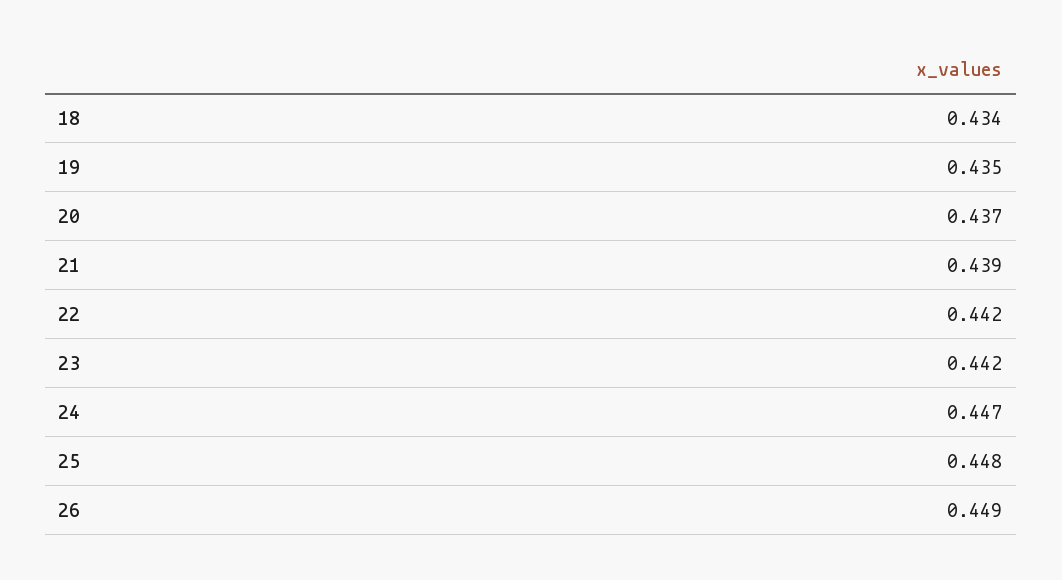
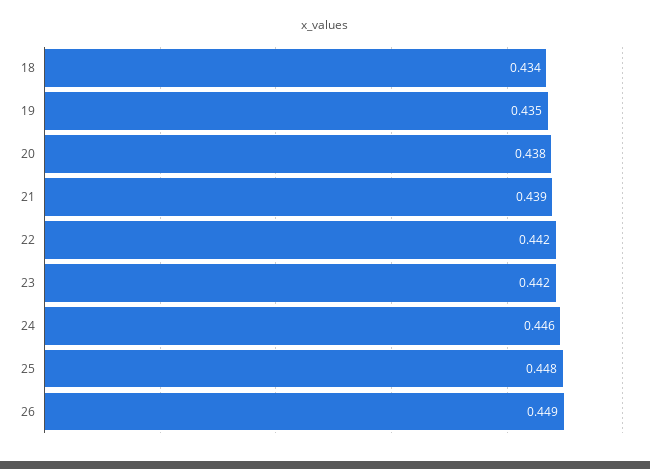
  {
    "18": 0.434,
    "19": 0.435,
-   "20": 0.437,
+   "20": 0.438,
    "21": 0.439,
    "22": 0.442,
    "23": 0.442,
-   "24": 0.447,
+   "24": 0.446,
    "25": 0.448,
    "26": 0.449
  }

